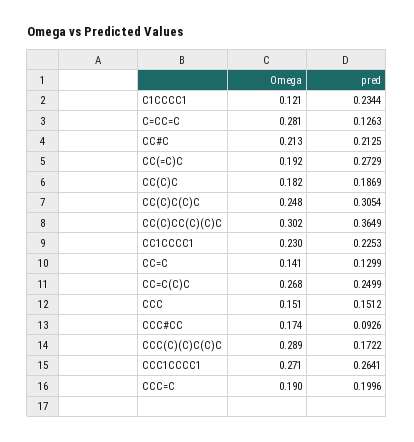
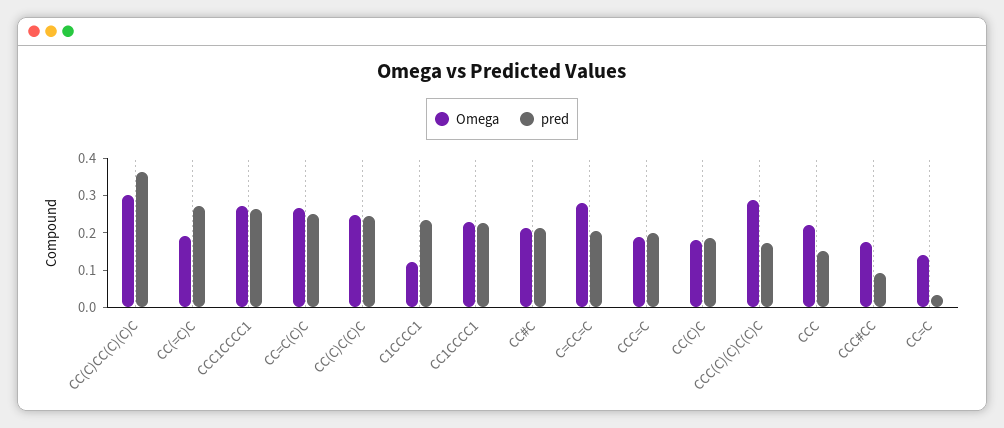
  {
    "Omega": {
      "C1CCCC1": 0.121,
      "C=CC=C": 0.281,
      "CC#C": 0.213,
      "CC(=C)C": 0.192,
      "CC(C)C": 0.182,
      "CC(C)C(C)C": 0.248,
      "CC(C)CC(C)(C)C": 0.302,
      "CC1CCCC1": 0.23,
      "CC=C": 0.141,
      "CC=C(C)C": 0.268,
-     "CCC": 0.151,
+     "CCC": 0.225,
      "CCC#CC": 0.174,
      "CCC(C)(C)C(C)C": 0.289,
      "CCC1CCCC1": 0.271,
      "CCC=C": 0.19
    },
    "pred": {
      "C1CCCC1": 0.2344,
-     "C=CC=C": 0.1263,
+     "C=CC=C": 0.2,
      "CC#C": 0.2125,
      "CC(=C)C": 0.2729,
      "CC(C)C": 0.1869,
-     "CC(C)C(C)C": 0.3054,
+     "CC(C)C(C)C": 0.25,
      "CC(C)CC(C)(C)C": 0.3649,
      "CC1CCCC1": 0.2253,
-     "CC=C": 0.1299,
+     "CC=C": 0.025,
      "CC=C(C)C": 0.2499,
      "CCC": 0.1512,
      "CCC#CC": 0.0926,
      "CCC(C)(C)C(C)C": 0.1722,
      "CCC1CCCC1": 0.2641,
      "CCC=C": 0.1996
    }
  }

